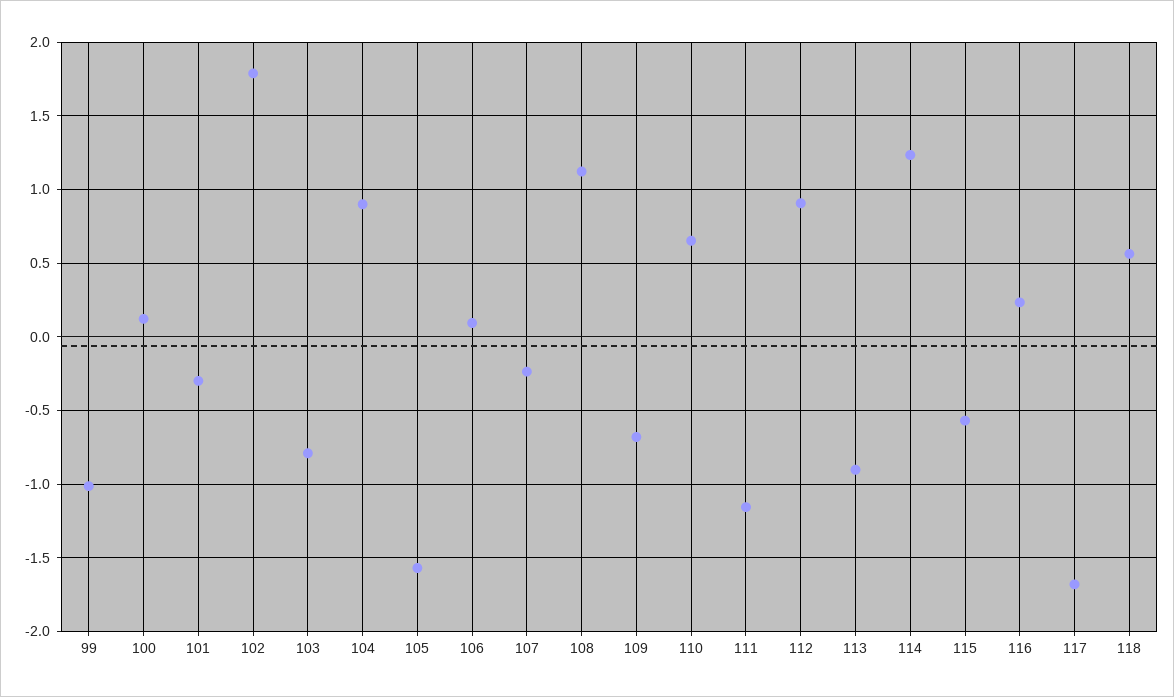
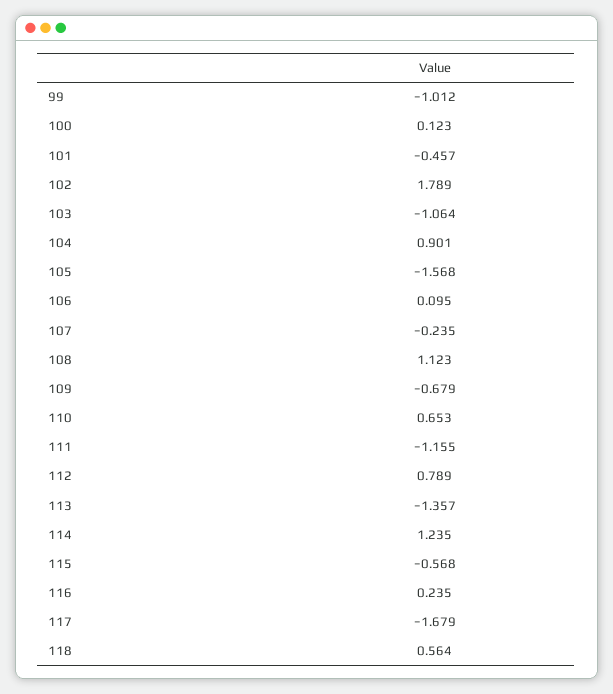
  {
    "99": -1.012,
    "100": 0.123,
-   "101": -0.3,
+   "101": -0.457,
    "102": 1.789,
-   "103": -0.8,
+   "103": -1.064,
    "104": 0.901,
    "105": -1.568,
    "106": 0.095,
    "107": -0.235,
    "108": 1.123,
    "109": -0.679,
    "110": 0.653,
    "111": -1.155,
-   "112": 0.9,
+   "112": 0.789,
-   "113": -0.9,
+   "113": -1.357,
    "114": 1.235,
    "115": -0.568,
    "116": 0.235,
    "117": -1.679,
    "118": 0.564
  }

